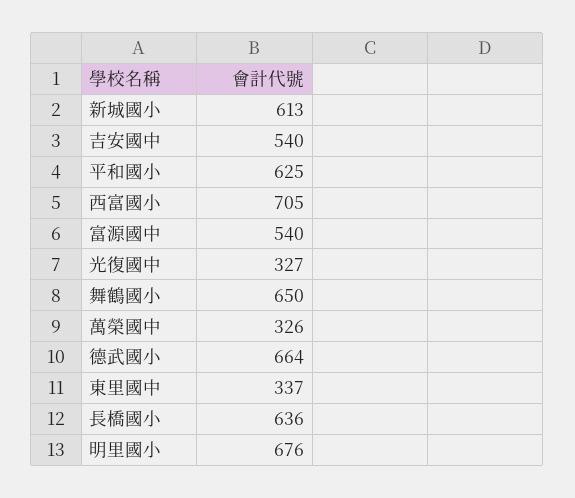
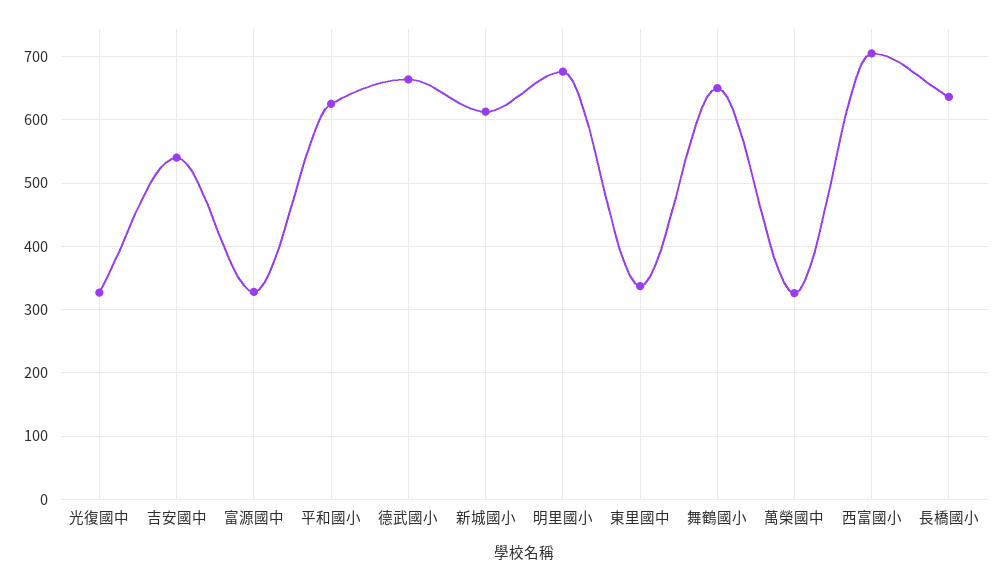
  {
    "新城國小": 613,
    "吉安國中": 540,
    "平和國小": 625,
    "西富國小": 705,
-   "富源國中": 540,
+   "富源國中": 330,
    "光復國中": 327,
    "舞鶴國小": 650,
    "萬榮國中": 326,
    "德武國小": 664,
    "東里國中": 337,
    "長橋國小": 636,
    "明里國小": 676
  }

